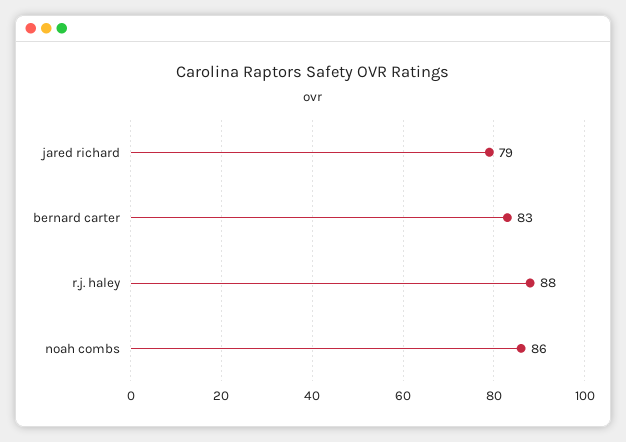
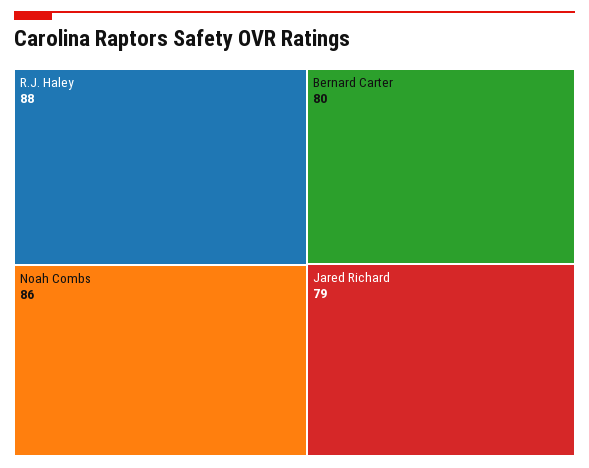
  {
    "jared richard": 79,
-   "bernard carter": 83,
+   "bernard carter": 80,
    "r.j. haley": 88,
    "noah combs": 86
  }

